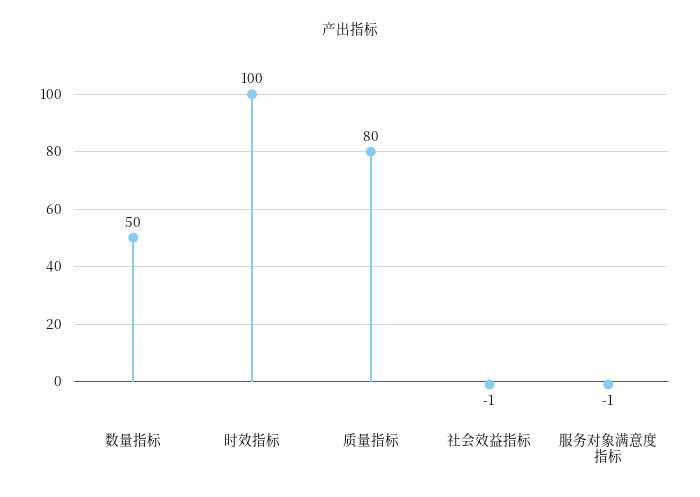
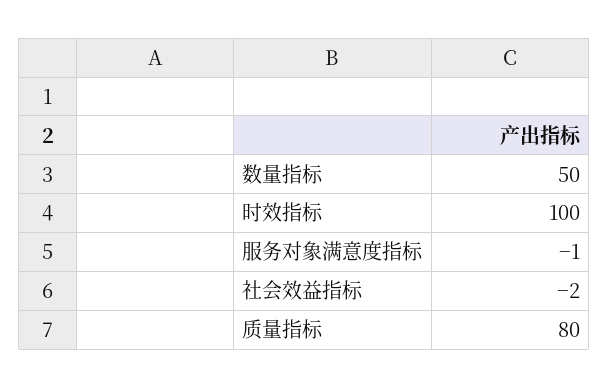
  {
    "数量指标": 50,
    "时效指标": 100,
    "质量指标": 80,
-   "社会效益指标": -1,
+   "社会效益指标": -2,
    "服务对象满意度指标": -1
  }

